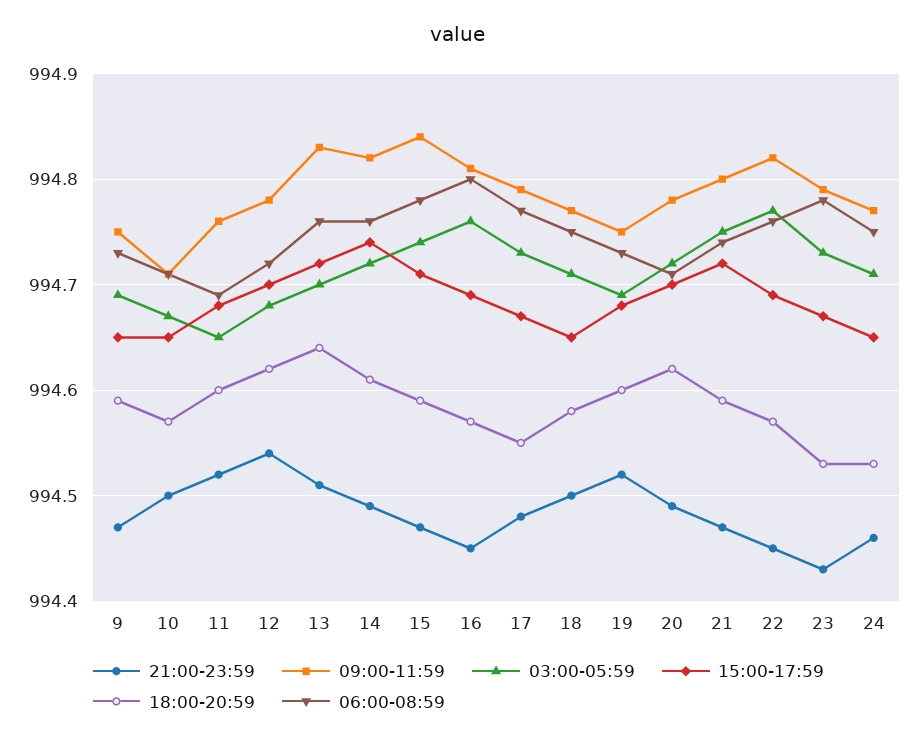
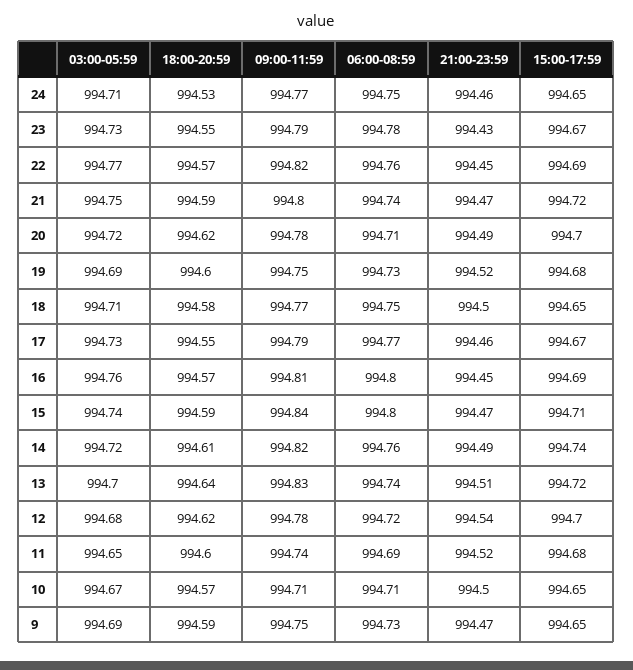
  {
    "21:00-23:59": {
      "9": 994.47,
      "10": 994.5,
      "11": 994.52,
      "12": 994.54,
      "13": 994.51,
      "14": 994.49,
      "15": 994.47,
      "16": 994.45,
-     "17": 994.48,
+     "17": 994.46,
      "18": 994.5,
      "19": 994.52,
      "20": 994.49,
      "21": 994.47,
      "22": 994.45,
      "23": 994.43,
      "24": 994.46
    },
    "09:00-11:59": {
      "9": 994.75,
      "10": 994.71,
-     "11": 994.76,
+     "11": 994.74,
      "12": 994.78,
      "13": 994.83,
      "14": 994.82,
      "15": 994.84,
      "16": 994.81,
      "17": 994.79,
      "18": 994.77,
      "19": 994.75,
      "20": 994.78,
      "21": 994.8,
      "22": 994.82,
      "23": 994.79,
      "24": 994.77
    },
    "03:00-05:59": {
      "9": 994.69,
      "10": 994.67,
      "11": 994.65,
      "12": 994.68,
      "13": 994.7,
      "14": 994.72,
      "15": 994.74,
      "16": 994.76,
      "17": 994.73,
      "18": 994.71,
      "19": 994.69,
      "20": 994.72,
      "21": 994.75,
      "22": 994.77,
      "23": 994.73,
      "24": 994.71
    },
    "15:00-17:59": {
      "9": 994.65,
      "10": 994.65,
      "11": 994.68,
      "12": 994.7,
      "13": 994.72,
      "14": 994.74,
      "15": 994.71,
      "16": 994.69,
      "17": 994.67,
      "18": 994.65,
      "19": 994.68,
      "20": 994.7,
      "21": 994.72,
      "22": 994.69,
      "23": 994.67,
      "24": 994.65
    },
    "18:00-20:59": {
      "9": 994.59,
      "10": 994.57,
      "11": 994.6,
      "12": 994.62,
      "13": 994.64,
      "14": 994.61,
      "15": 994.59,
      "16": 994.57,
      "17": 994.55,
      "18": 994.58,
      "19": 994.6,
      "20": 994.62,
      "21": 994.59,
      "22": 994.57,
-     "23": 994.53,
+     "23": 994.55,
      "24": 994.53
    },
    "06:00-08:59": {
      "9": 994.73,
      "10": 994.71,
      "11": 994.69,
      "12": 994.72,
-     "13": 994.76,
+     "13": 994.74,
      "14": 994.76,
-     "15": 994.78,
+     "15": 994.8,
      "16": 994.8,
      "17": 994.77,
      "18": 994.75,
      "19": 994.73,
      "20": 994.71,
      "21": 994.74,
      "22": 994.76,
      "23": 994.78,
      "24": 994.75
    }
  }

